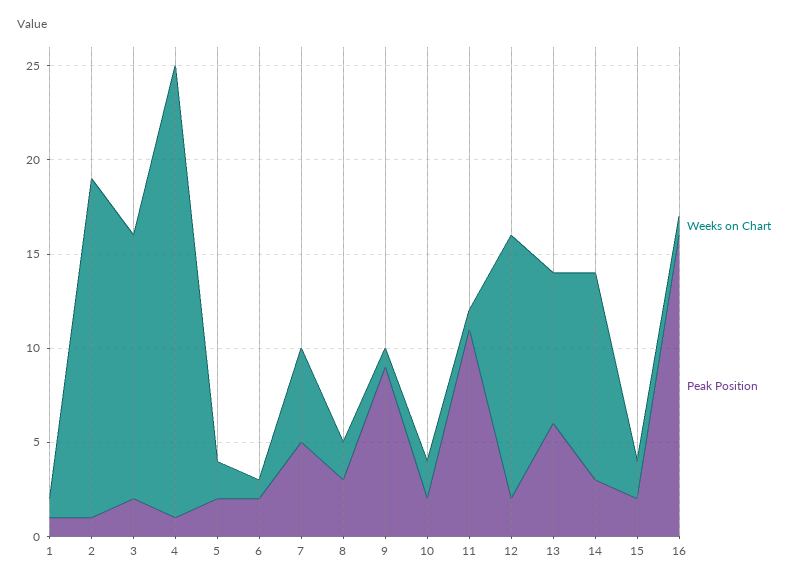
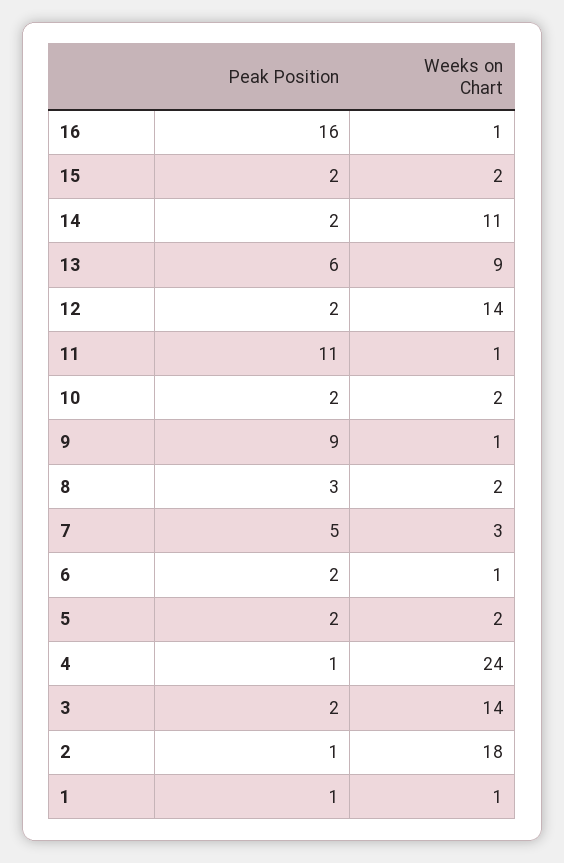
  {
    "Weeks on Chart": {
      "1": 1,
      "2": 18,
      "3": 14,
      "4": 24,
      "5": 2,
      "6": 1,
-     "7": 5,
+     "7": 3,
      "8": 2,
      "9": 1,
      "10": 2,
      "11": 1,
      "12": 14,
-     "13": 8,
+     "13": 9,
      "14": 11,
      "15": 2,
      "16": 1
    },
    "Peak Position": {
      "1": 1,
      "2": 1,
      "3": 2,
      "4": 1,
      "5": 2,
      "6": 2,
      "7": 5,
      "8": 3,
      "9": 9,
      "10": 2,
      "11": 11,
      "12": 2,
      "13": 6,
-     "14": 3,
+     "14": 2,
      "15": 2,
      "16": 16
    }
  }

